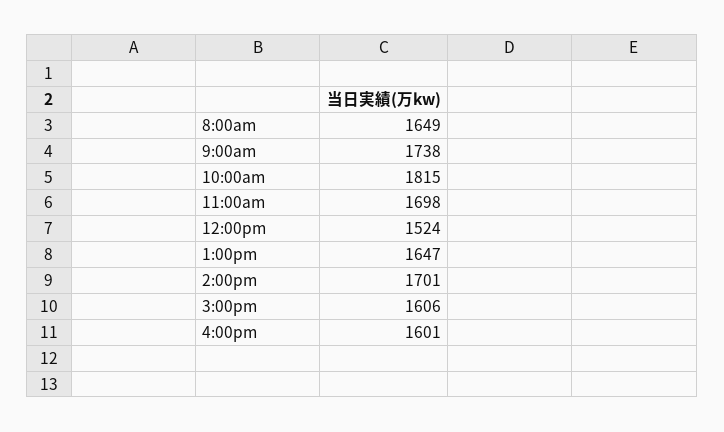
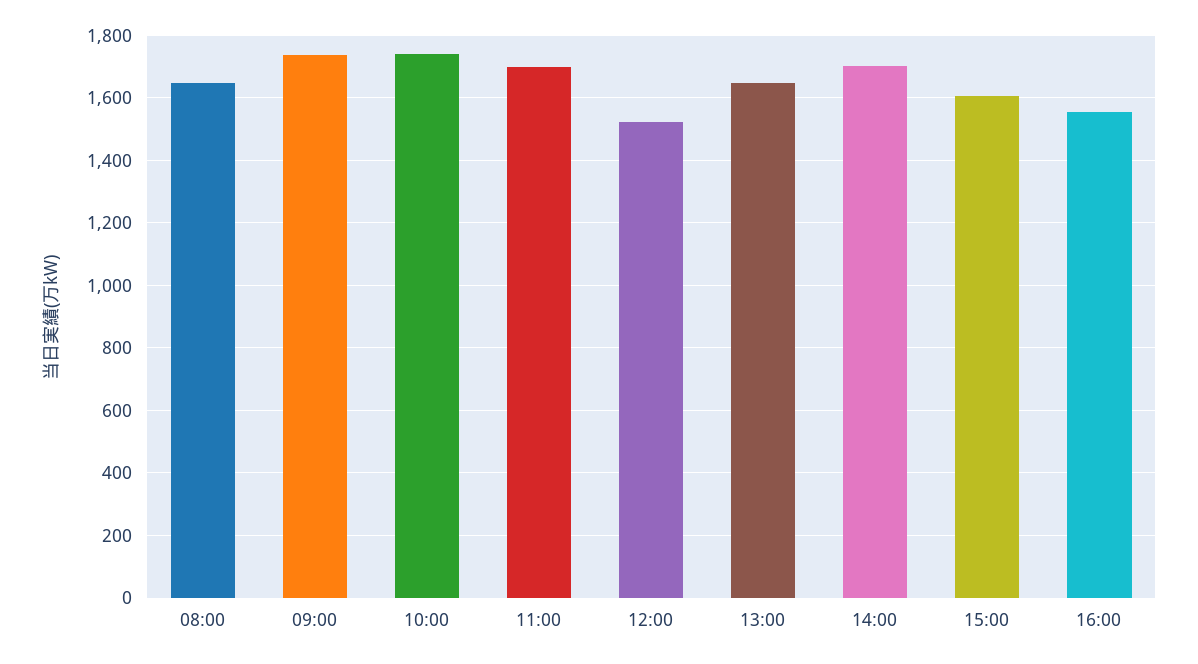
  {
    "8:00am": 1649,
    "9:00am": 1738,
-   "10:00am": 1815,
+   "10:00am": 1740,
    "11:00am": 1698,
    "12:00pm": 1524,
    "1:00pm": 1647,
    "2:00pm": 1701,
    "3:00pm": 1606,
-   "4:00pm": 1601
+   "4:00pm": 1560
  }

